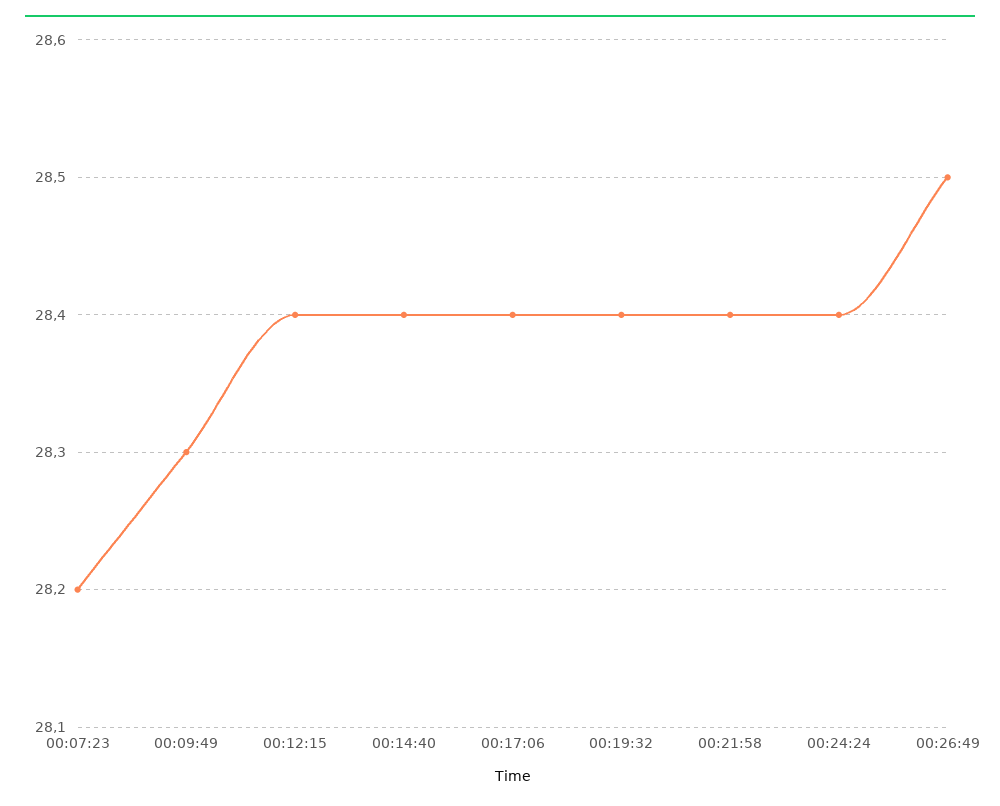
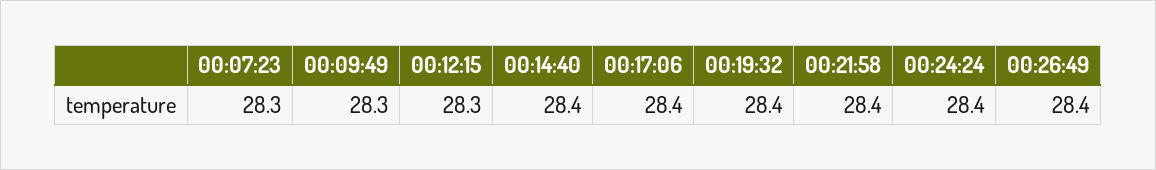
  {
-   "00:07:23": 28.2,
+   "00:07:23": 28.3,
    "00:09:49": 28.3,
-   "00:12:15": 28.4,
+   "00:12:15": 28.3,
    "00:14:40": 28.4,
    "00:17:06": 28.4,
    "00:19:32": 28.4,
    "00:21:58": 28.4,
    "00:24:24": 28.4,
-   "00:26:49": 28.5
+   "00:26:49": 28.4
  }

